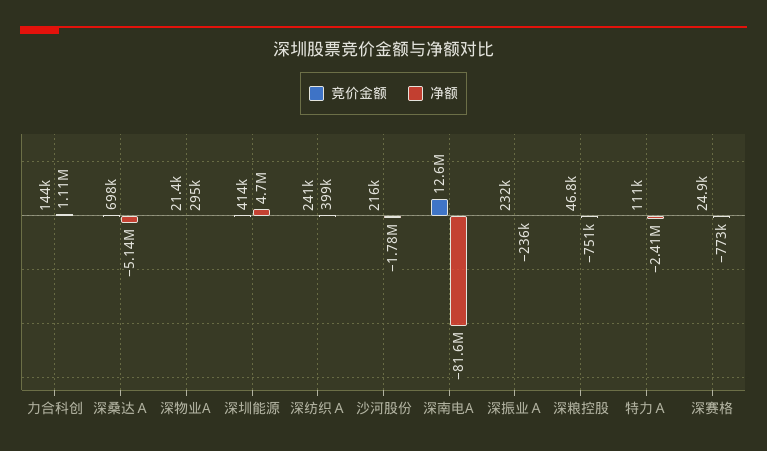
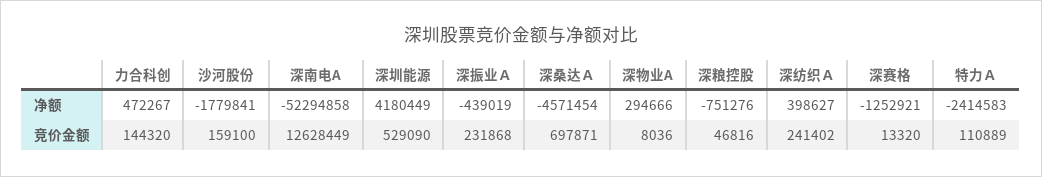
  {
    "竞价金额": {
      "力合科创": 144320,
      "深桑达Ａ": 697871,
-     "深物业A": 21400,
+     "深物业A": 8036,
-     "深圳能源": 414000,
+     "深圳能源": 529090,
      "深纺织Ａ": 241402,
-     "沙河股份": 216000,
+     "沙河股份": 159100,
      "深南电A": 12628449,
      "深振业Ａ": 231868,
      "深粮控股": 46816,
      "特力Ａ": 110889,
-     "深赛格": 24900
+     "深赛格": 13320
    },
    "净额": {
-     "力合科创": 1110000,
+     "力合科创": 472267,
-     "深桑达Ａ": -5140000,
+     "深桑达Ａ": -4571454,
      "深物业A": 294666,
-     "深圳能源": 4700000,
+     "深圳能源": 4180449,
      "深纺织Ａ": 398627,
      "沙河股份": -1779841,
-     "深南电A": -81600000,
+     "深南电A": -52294858,
-     "深振业Ａ": -236000,
+     "深振业Ａ": -439019,
      "深粮控股": -751276,
      "特力Ａ": -2414583,
-     "深赛格": -773000
+     "深赛格": -1252921
    }
  }

